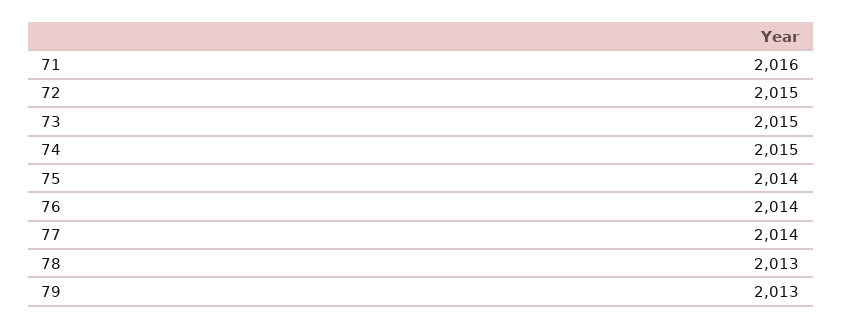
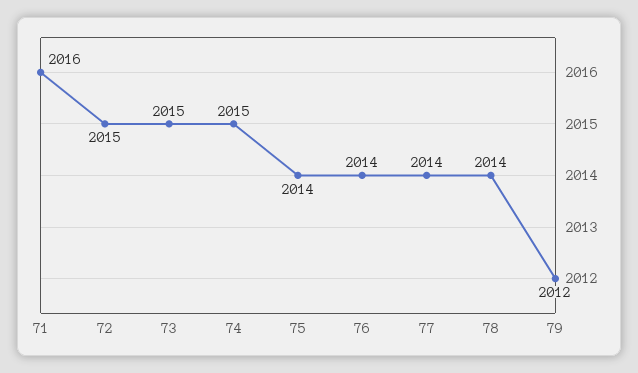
  {
    "71": 2016,
    "72": 2015,
    "73": 2015,
    "74": 2015,
    "75": 2014,
    "76": 2014,
    "77": 2014,
-   "78": 2013,
+   "78": 2014,
-   "79": 2013
+   "79": 2012
  }

